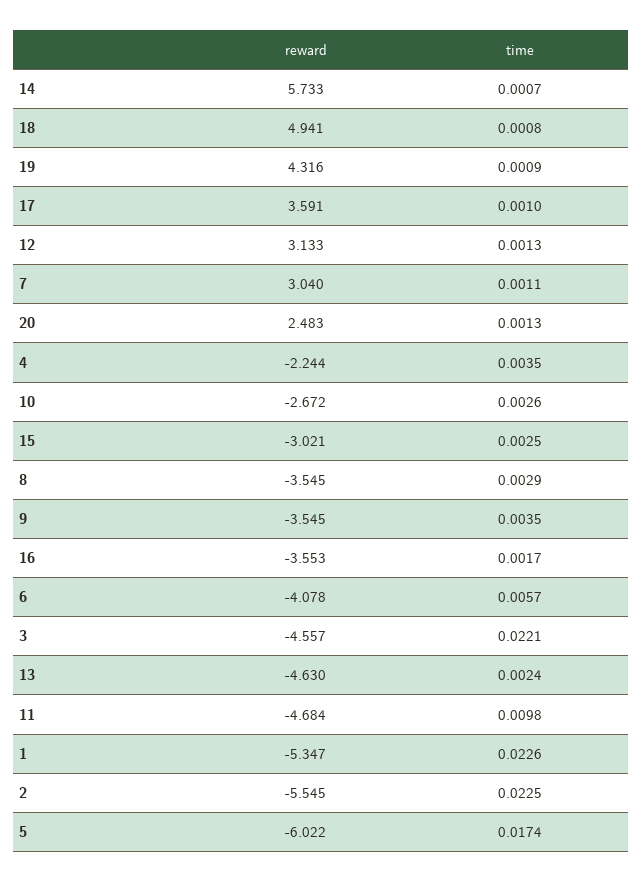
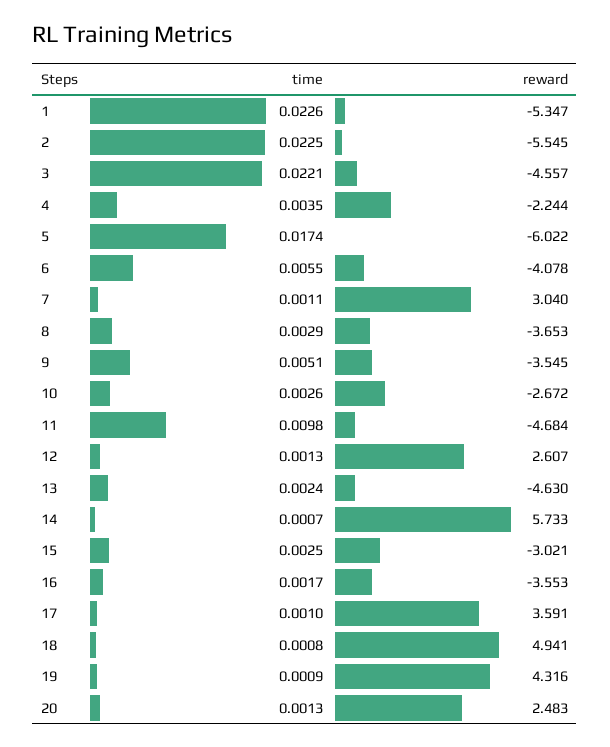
  {
    "reward": {
      "14": 5.733,
      "18": 4.941,
      "19": 4.316,
      "17": 3.591,
-     "12": 3.133,
+     "12": 2.607,
      "7": 3.04,
      "20": 2.483,
      "4": -2.244,
      "10": -2.672,
      "15": -3.021,
-     "8": -3.545,
+     "8": -3.653,
      "9": -3.545,
      "16": -3.553,
      "6": -4.078,
      "3": -4.557,
      "13": -4.63,
      "11": -4.684,
      "1": -5.347,
      "2": -5.545,
      "5": -6.022
    },
    "time": {
      "14": 0.0007,
      "18": 0.0008,
      "19": 0.0009,
      "17": 0.001,
      "12": 0.0013,
      "7": 0.0011,
      "20": 0.0013,
      "4": 0.0035,
      "10": 0.0026,
      "15": 0.0025,
      "8": 0.0029,
-     "9": 0.0035,
+     "9": 0.0051,
      "16": 0.0017,
-     "6": 0.0057,
+     "6": 0.0055,
      "3": 0.0221,
      "13": 0.0024,
      "11": 0.0098,
      "1": 0.0226,
      "2": 0.0225,
      "5": 0.0174
    }
  }

